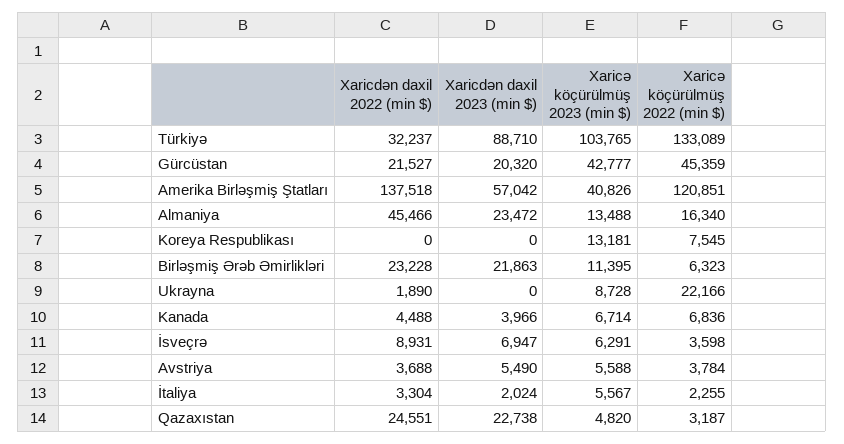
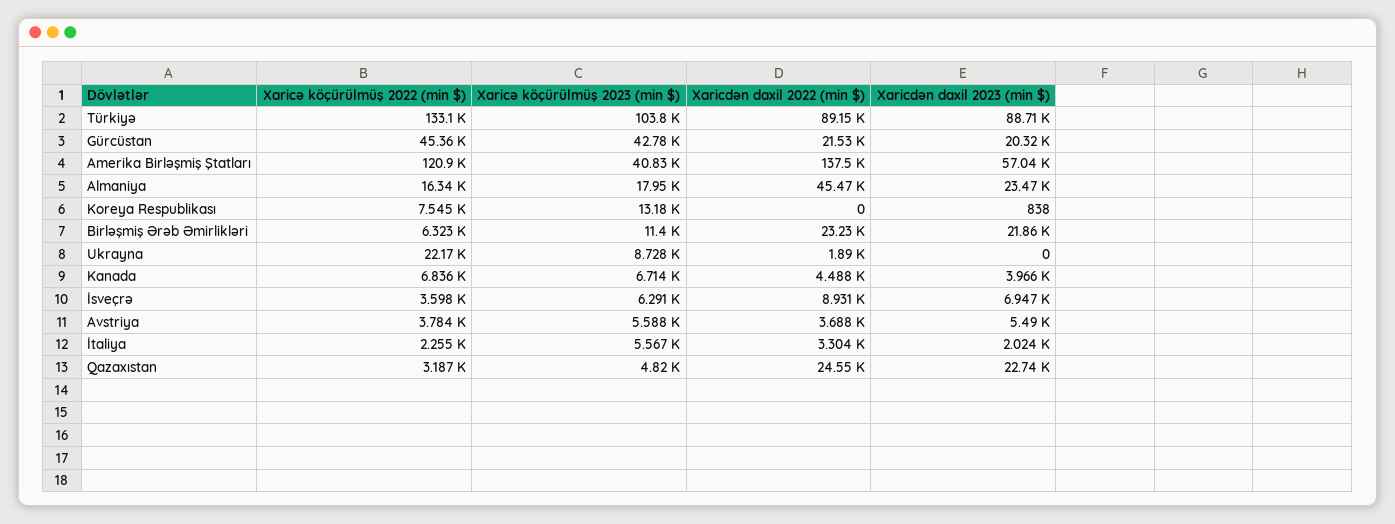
  {
    "Xaricdən daxil 2022 (min $)": {
-     "Türkiyə": 32237,
+     "Türkiyə": 89150,
      "Gürcüstan": 21527,
      "Amerika Birləşmiş Ştatları": 137518,
      "Almaniya": 45466,
      "Koreya Respublikası": 0,
      "Birləşmiş Ərəb Əmirlikləri": 23228,
      "Ukrayna": 1890,
      "Kanada": 4488,
      "İsveçrə": 8931,
      "Avstriya": 3688,
      "İtaliya": 3304,
      "Qazaxıstan": 24551
    },
    "Xaricdən daxil 2023 (min $)": {
      "Türkiyə": 88710,
      "Gürcüstan": 20320,
      "Amerika Birləşmiş Ştatları": 57042,
      "Almaniya": 23472,
-     "Koreya Respublikası": 0,
+     "Koreya Respublikası": 838,
      "Birləşmiş Ərəb Əmirlikləri": 21863,
      "Ukrayna": 0,
      "Kanada": 3966,
      "İsveçrə": 6947,
      "Avstriya": 5490,
      "İtaliya": 2024,
      "Qazaxıstan": 22738
    },
    "Xaricə köçürülmüş 2023 (min $)": {
      "Türkiyə": 103765,
      "Gürcüstan": 42777,
      "Amerika Birləşmiş Ştatları": 40826,
-     "Almaniya": 13488,
+     "Almaniya": 17950,
      "Koreya Respublikası": 13181,
      "Birləşmiş Ərəb Əmirlikləri": 11395,
      "Ukrayna": 8728,
      "Kanada": 6714,
      "İsveçrə": 6291,
      "Avstriya": 5588,
      "İtaliya": 5567,
      "Qazaxıstan": 4820
    },
    "Xaricə köçürülmüş 2022 (min $)": {
      "Türkiyə": 133089,
      "Gürcüstan": 45359,
      "Amerika Birləşmiş Ştatları": 120851,
      "Almaniya": 16340,
      "Koreya Respublikası": 7545,
      "Birləşmiş Ərəb Əmirlikləri": 6323,
      "Ukrayna": 22166,
      "Kanada": 6836,
      "İsveçrə": 3598,
      "Avstriya": 3784,
      "İtaliya": 2255,
      "Qazaxıstan": 3187
    }
  }

